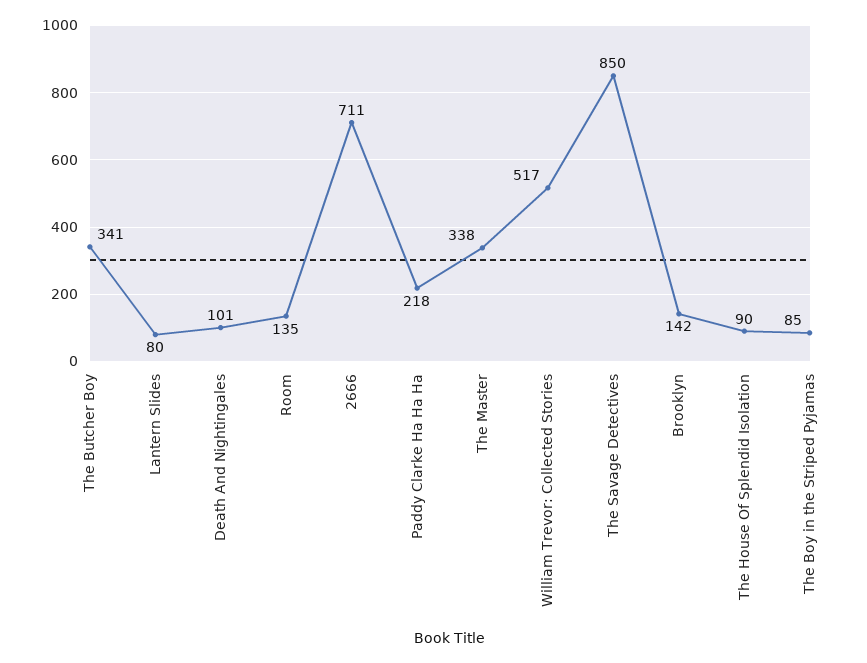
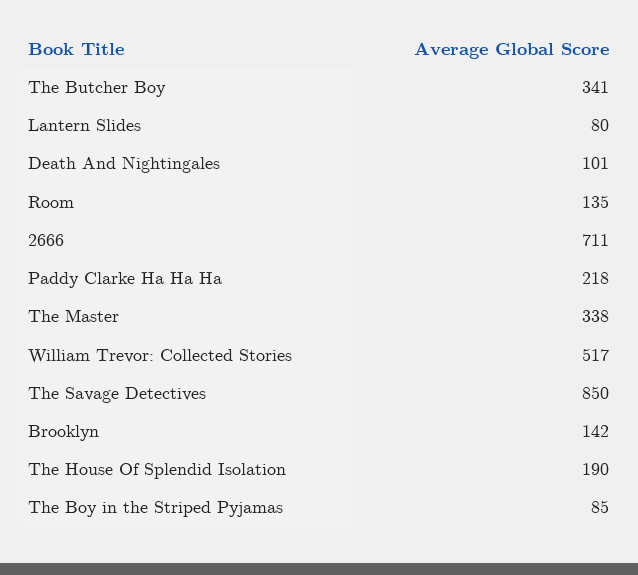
  {
    "The Butcher Boy": 341,
    "Lantern Slides": 80,
    "Death And Nightingales": 101,
    "Room": 135,
    "2666": 711,
    "Paddy Clarke Ha Ha Ha": 218,
    "The Master": 338,
    "William Trevor: Collected Stories": 517,
    "The Savage Detectives": 850,
    "Brooklyn": 142,
-   "The House Of Splendid Isolation": 90,
+   "The House Of Splendid Isolation": 190,
    "The Boy in the Striped Pyjamas": 85
  }

